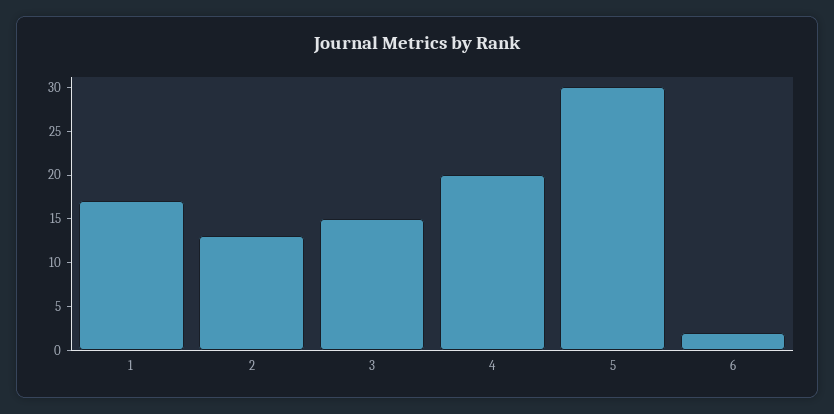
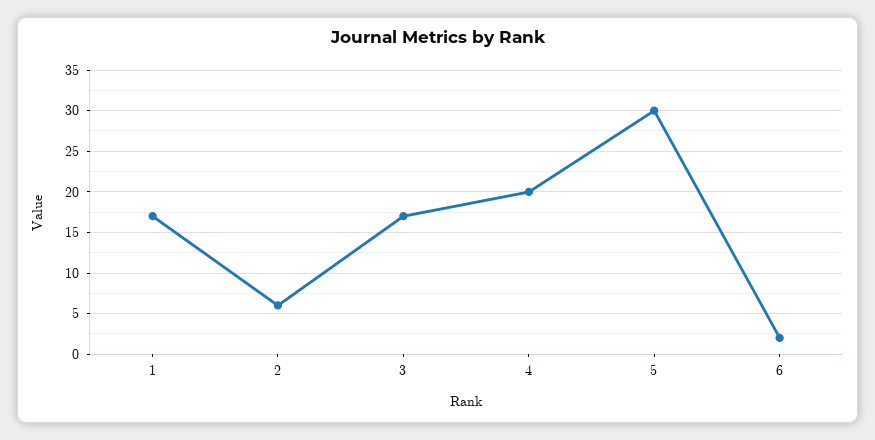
  {
    "1": 17,
-   "2": 13,
+   "2": 6,
-   "3": 15,
+   "3": 17,
    "4": 20,
    "5": 30,
    "6": 2
  }

